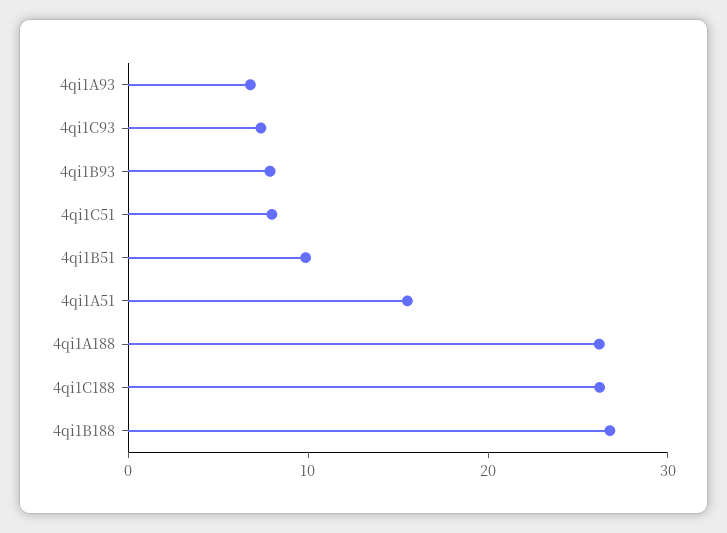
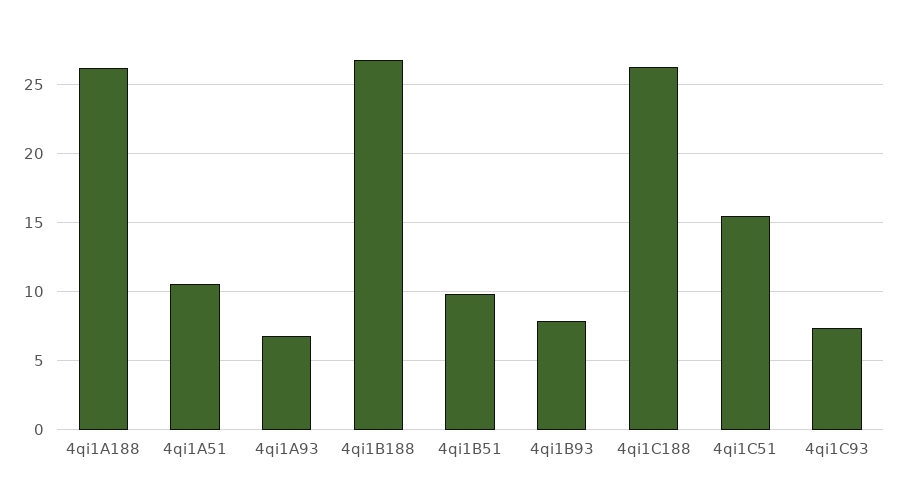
  {
    "4qi1A93": 7,
    "4qi1C93": 7.5,
    "4qi1B93": 8,
-   "4qi1C51": 8,
+   "4qi1C51": 15.5,
    "4qi1B51": 10,
-   "4qi1A51": 16,
+   "4qi1A51": 10.5,
    "4qi1A188": 26,
    "4qi1C188": 26,
    "4qi1B188": 27
  }

